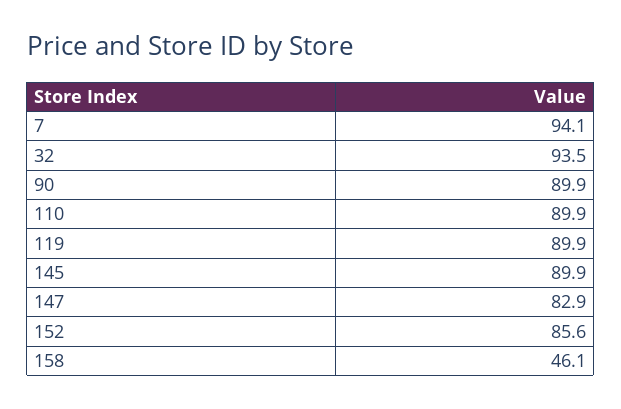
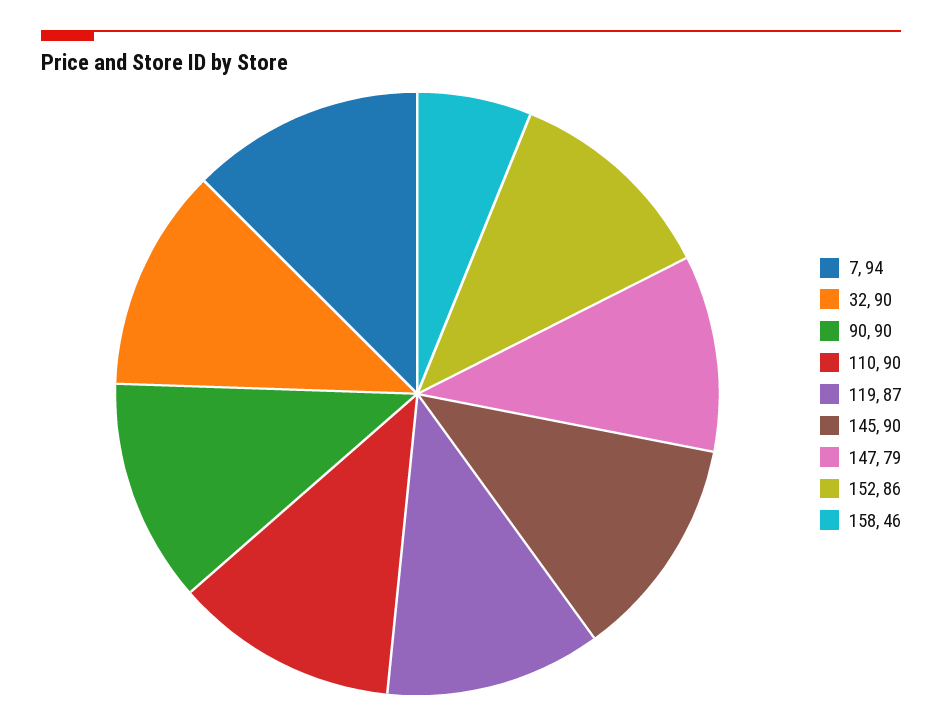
  {
    "7": 94.1,
-   "32": 93.5,
+   "32": 90,
    "90": 89.9,
    "110": 89.9,
-   "119": 89.9,
+   "119": 87,
    "145": 89.9,
-   "147": 82.9,
+   "147": 79,
    "152": 85.6,
    "158": 46.1
  }

